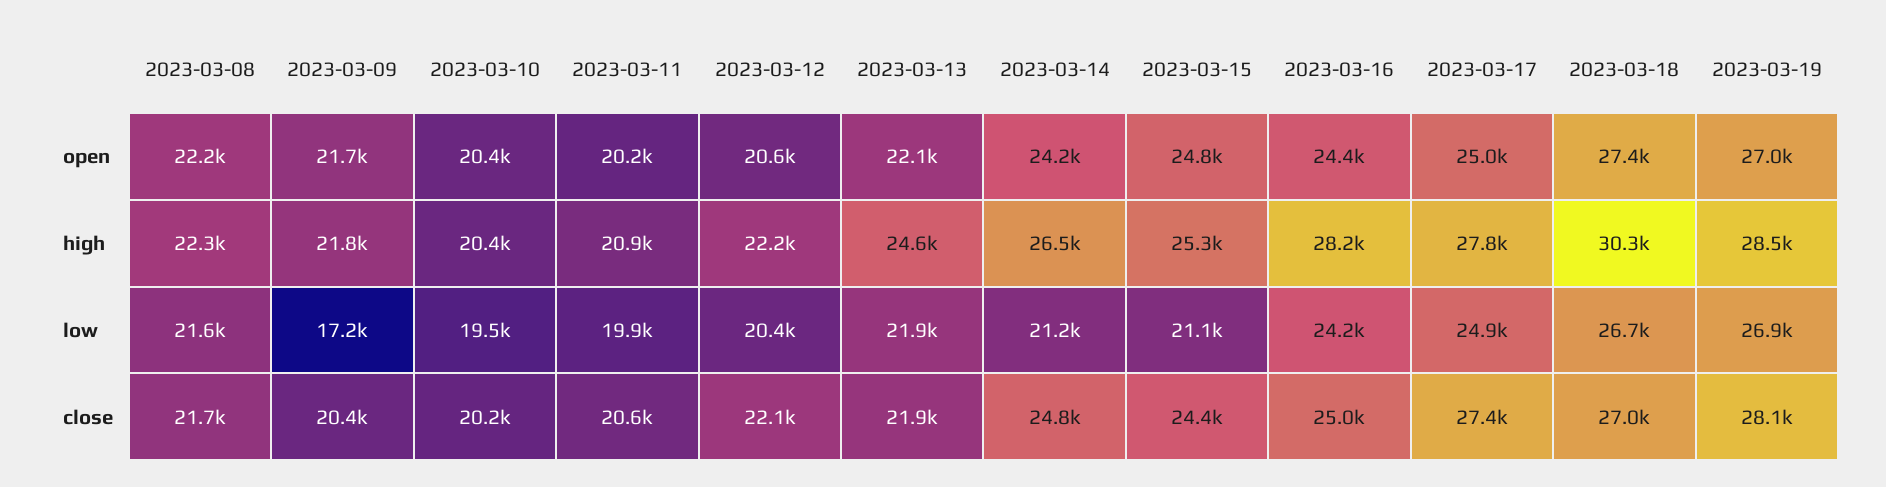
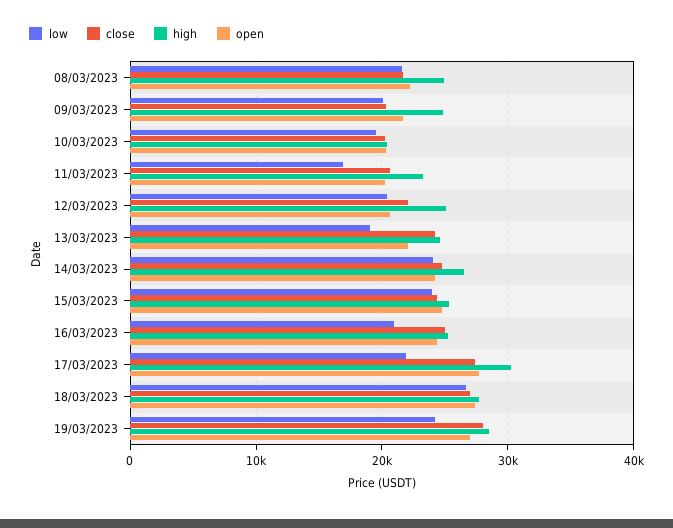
  {
    "open": {
      "2023-03-08": 22200,
      "2023-03-09": 21700,
      "2023-03-10": 20400,
      "2023-03-11": 20200,
      "2023-03-12": 20600,
      "2023-03-13": 22100,
      "2023-03-14": 24200,
      "2023-03-15": 24800,
      "2023-03-16": 24400,
-     "2023-03-17": 25000,
+     "2023-03-17": 28000,
      "2023-03-18": 27400,
      "2023-03-19": 27000
    },
    "high": {
-     "2023-03-08": 22300,
+     "2023-03-08": 25000,
-     "2023-03-09": 21800,
+     "2023-03-09": 25000,
      "2023-03-10": 20400,
-     "2023-03-11": 20900,
+     "2023-03-11": 23000,
-     "2023-03-12": 22200,
+     "2023-03-12": 25000,
      "2023-03-13": 24600,
      "2023-03-14": 26500,
      "2023-03-15": 25300,
-     "2023-03-16": 28200,
+     "2023-03-16": 25000,
-     "2023-03-17": 27800,
+     "2023-03-17": 30000,
-     "2023-03-18": 30300,
+     "2023-03-18": 28000,
      "2023-03-19": 28500
    },
    "low": {
      "2023-03-08": 21600,
-     "2023-03-09": 17200,
+     "2023-03-09": 20000,
      "2023-03-10": 19500,
-     "2023-03-11": 19900,
+     "2023-03-11": 17000,
      "2023-03-12": 20400,
-     "2023-03-13": 21900,
+     "2023-03-13": 19000,
-     "2023-03-14": 21200,
+     "2023-03-14": 24000,
-     "2023-03-15": 21100,
+     "2023-03-15": 24000,
-     "2023-03-16": 24200,
+     "2023-03-16": 21000,
-     "2023-03-17": 24900,
+     "2023-03-17": 22000,
      "2023-03-18": 26700,
-     "2023-03-19": 26900
+     "2023-03-19": 24000
    },
    "close": {
      "2023-03-08": 21700,
      "2023-03-09": 20400,
      "2023-03-10": 20200,
      "2023-03-11": 20600,
      "2023-03-12": 22100,
-     "2023-03-13": 21900,
+     "2023-03-13": 24000,
      "2023-03-14": 24800,
      "2023-03-15": 24400,
      "2023-03-16": 25000,
      "2023-03-17": 27400,
      "2023-03-18": 27000,
      "2023-03-19": 28100
    }
  }

